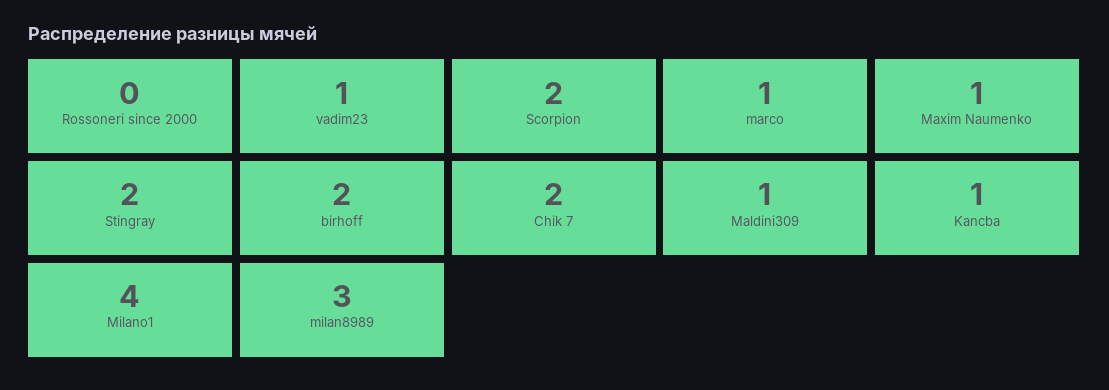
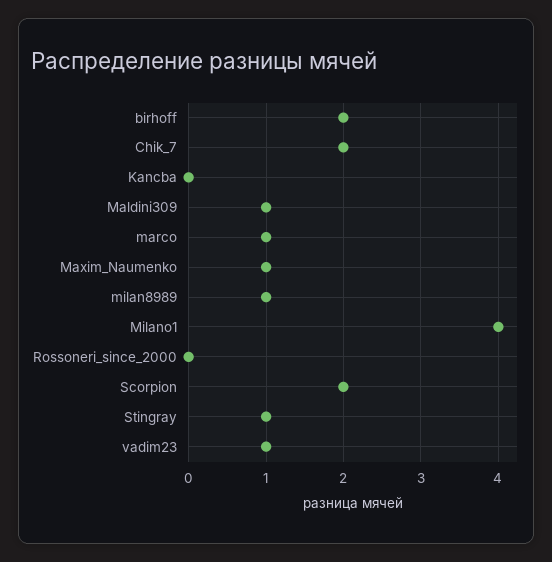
  {
    "Rossoneri since 2000": 0,
    "vadim23": 1,
    "Scorpion": 2,
    "marco": 1,
    "Maxim Naumenko": 1,
-   "Stingray": 2,
+   "Stingray": 1,
    "birhoff": 2,
    "Chik 7": 2,
    "Maldini309": 1,
-   "Kancba": 1,
+   "Kancba": 0,
    "Milano1": 4,
-   "milan8989": 3
+   "milan8989": 1
  }

